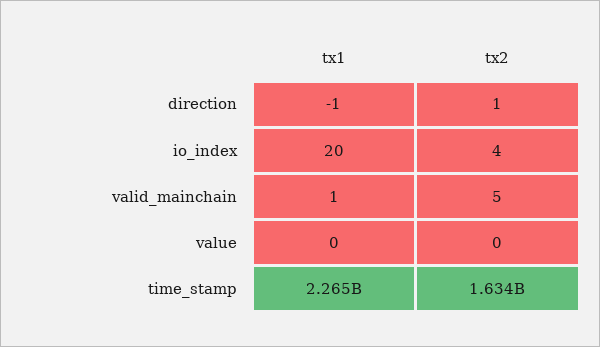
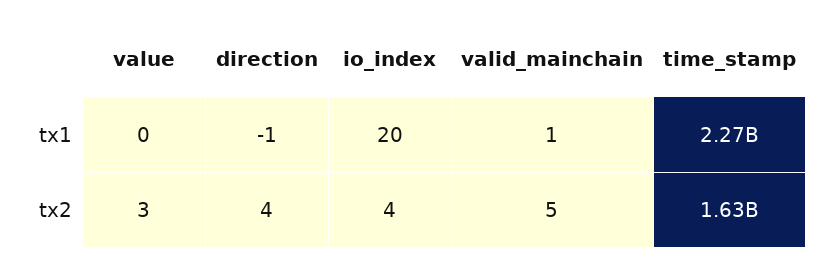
  {
    "tx1": {
      "direction": -1,
      "io_index": 20,
      "valid_mainchain": 1,
      "value": 0,
      "time_stamp": 2265000000
    },
    "tx2": {
-     "direction": 1,
+     "direction": 4,
      "io_index": 4,
      "valid_mainchain": 5,
-     "value": 0,
+     "value": 3,
      "time_stamp": 1634000000
    }
  }

